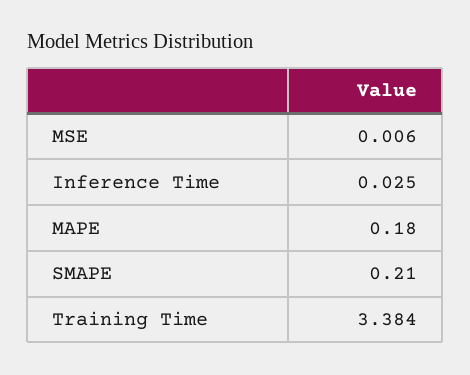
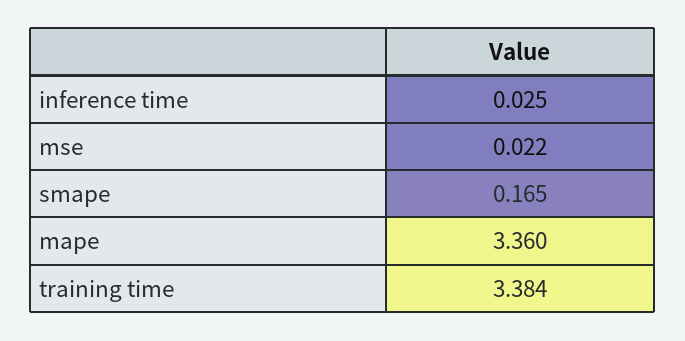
  {
-   "MSE": 0.006,
+   "MSE": 0.022,
    "Inference Time": 0.025,
-   "MAPE": 0.18,
+   "MAPE": 3.36,
-   "SMAPE": 0.21,
+   "SMAPE": 0.165,
    "Training Time": 3.384
  }

